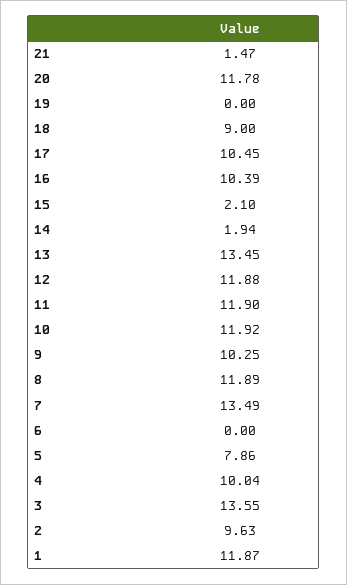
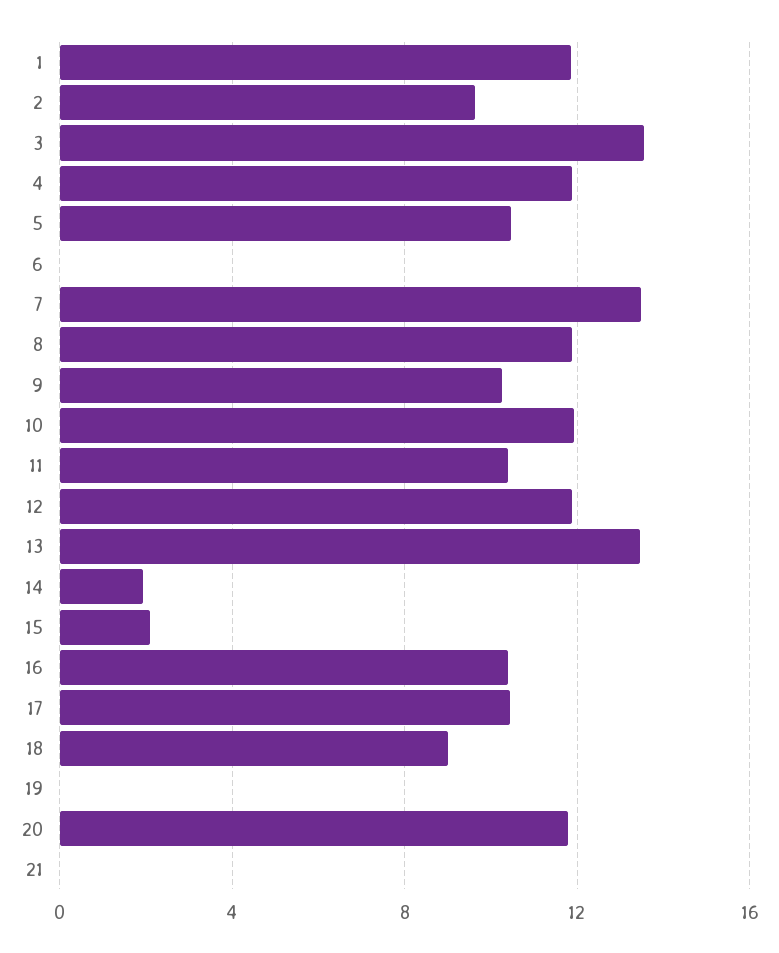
  {
-   "21": 1.47,
+   "21": 0,
    "20": 11.78,
    "19": 0,
    "18": 9,
    "17": 10.45,
    "16": 10.39,
    "15": 2.1,
    "14": 1.94,
    "13": 13.45,
    "12": 11.88,
-   "11": 11.9,
+   "11": 10.5,
    "10": 11.92,
    "9": 10.25,
    "8": 11.89,
    "7": 13.49,
    "6": 0,
-   "5": 7.86,
+   "5": 10.5,
-   "4": 10.04,
+   "4": 12,
    "3": 13.55,
    "2": 9.63,
    "1": 11.87
  }

